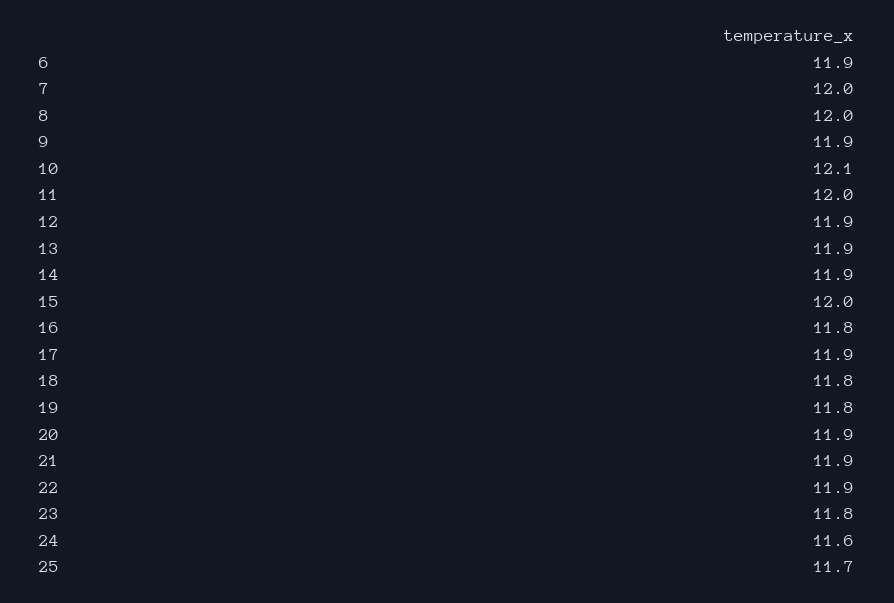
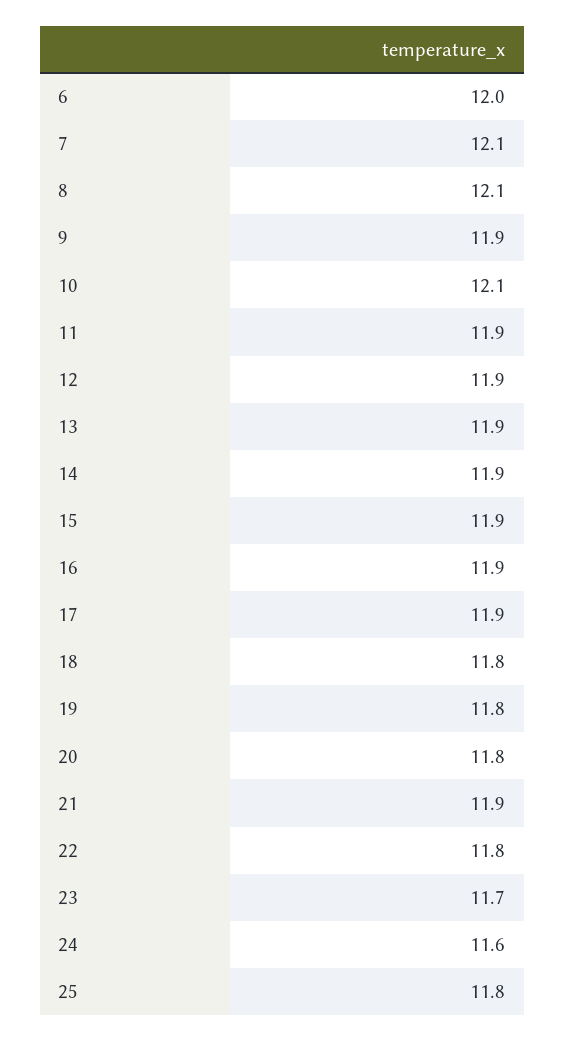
  {
-   "6": 11.9,
+   "6": 12,
-   "7": 12,
+   "7": 12.1,
-   "8": 12,
+   "8": 12.1,
    "9": 11.9,
    "10": 12.1,
-   "11": 12,
+   "11": 11.9,
    "12": 11.9,
    "13": 11.9,
    "14": 11.9,
-   "15": 12,
+   "15": 11.9,
-   "16": 11.8,
+   "16": 11.9,
    "17": 11.9,
    "18": 11.8,
    "19": 11.8,
-   "20": 11.9,
+   "20": 11.8,
    "21": 11.9,
-   "22": 11.9,
+   "22": 11.8,
-   "23": 11.8,
+   "23": 11.7,
    "24": 11.6,
-   "25": 11.7
+   "25": 11.8
  }

